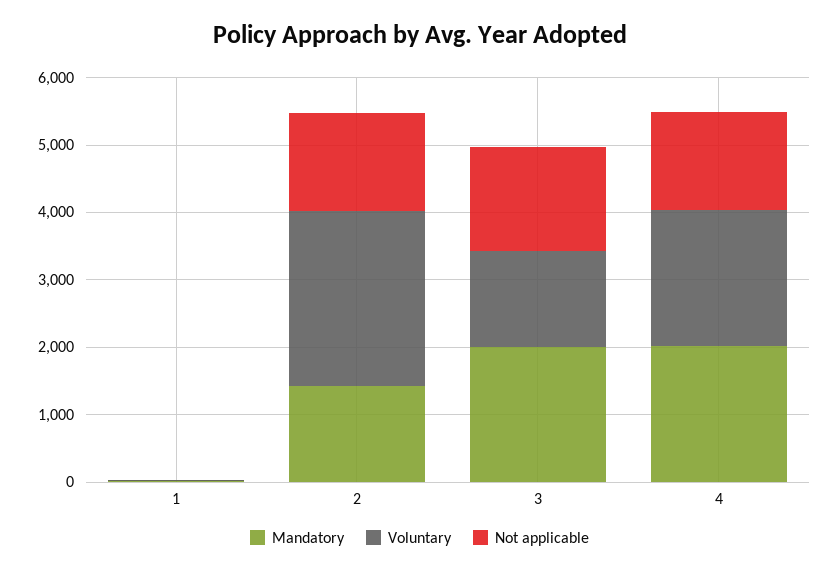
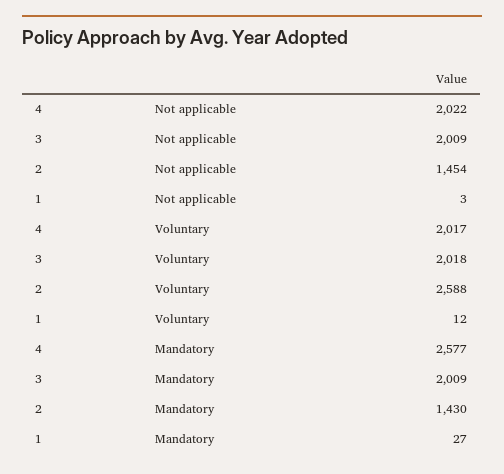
  {
    "Mandatory": {
      "1": 27,
      "2": 1430,
      "3": 2009,
-     "4": 2000
+     "4": 2577
    },
    "Voluntary": {
      "1": 12,
      "2": 2588,
-     "3": 1400,
+     "3": 2018,
      "4": 2017
    },
    "Not applicable": {
      "1": 3,
      "2": 1454,
-     "3": 1600,
+     "3": 2009,
-     "4": 1400
+     "4": 2022
    }
  }

